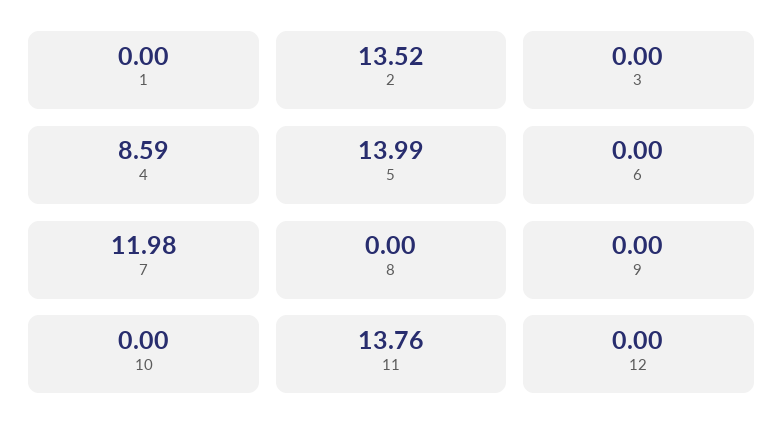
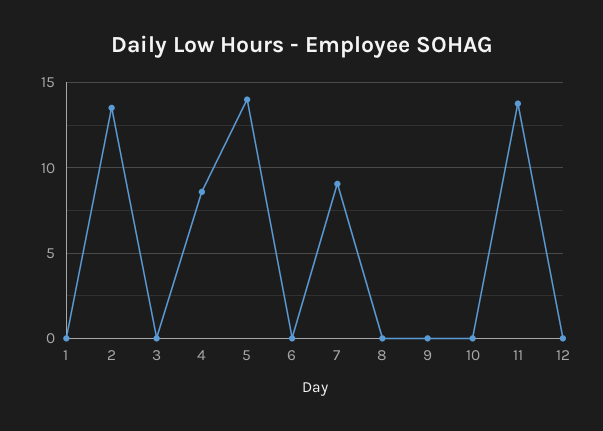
  {
    "1": 0,
    "2": 13.52,
    "3": 0,
    "4": 8.59,
    "5": 13.99,
    "6": 0,
-   "7": 11.98,
+   "7": 9,
    "8": 0,
    "9": 0,
    "10": 0,
    "11": 13.76,
    "12": 0
  }

